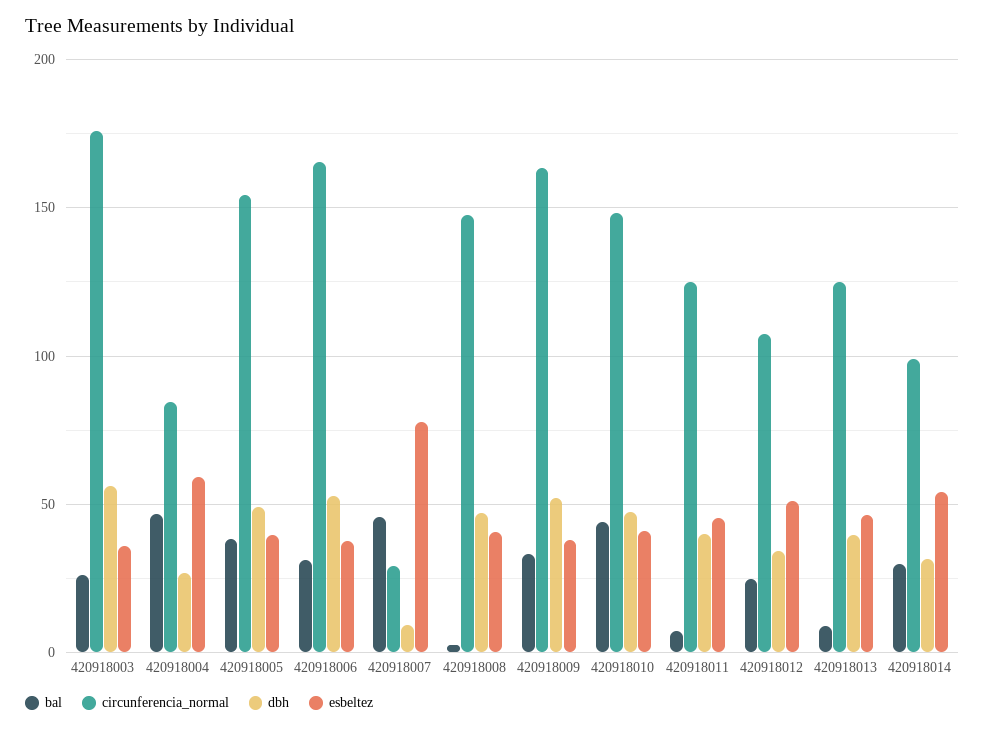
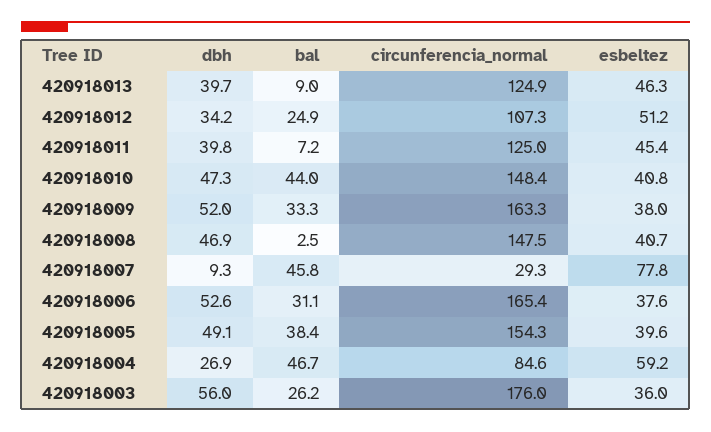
  {
    "bal": {
      "420918003": 26.2,
      "420918004": 46.7,
      "420918005": 38.4,
      "420918006": 31.1,
      "420918007": 45.8,
      "420918008": 2.5,
      "420918009": 33.3,
      "420918010": 44,
      "420918011": 7.2,
      "420918012": 24.9,
-     "420918013": 9,
+     "420918013": 9
-     "420918014": 30
    },
    "circunferencia_normal": {
      "420918003": 176,
      "420918004": 84.6,
      "420918005": 154.3,
      "420918006": 165.4,
      "420918007": 29.3,
      "420918008": 147.5,
      "420918009": 163.3,
      "420918010": 148.4,
      "420918011": 125,
      "420918012": 107.3,
-     "420918013": 124.9,
+     "420918013": 124.9
-     "420918014": 100
    },
    "dbh": {
      "420918003": 56,
      "420918004": 26.9,
      "420918005": 49.1,
      "420918006": 52.6,
      "420918007": 9.3,
      "420918008": 46.9,
      "420918009": 52,
      "420918010": 47.3,
      "420918011": 39.8,
      "420918012": 34.2,
-     "420918013": 39.7,
+     "420918013": 39.7
-     "420918014": 30
    },
    "esbeltez": {
      "420918003": 36,
      "420918004": 59.2,
      "420918005": 39.6,
      "420918006": 37.6,
      "420918007": 77.8,
      "420918008": 40.7,
      "420918009": 38,
      "420918010": 40.8,
      "420918011": 45.4,
      "420918012": 51.2,
-     "420918013": 46.3,
+     "420918013": 46.3
-     "420918014": 55
    }
  }

